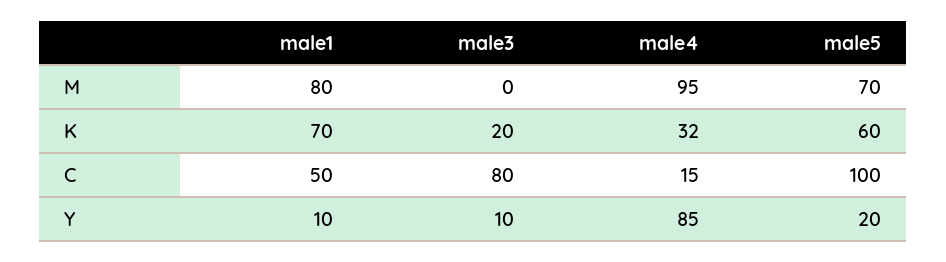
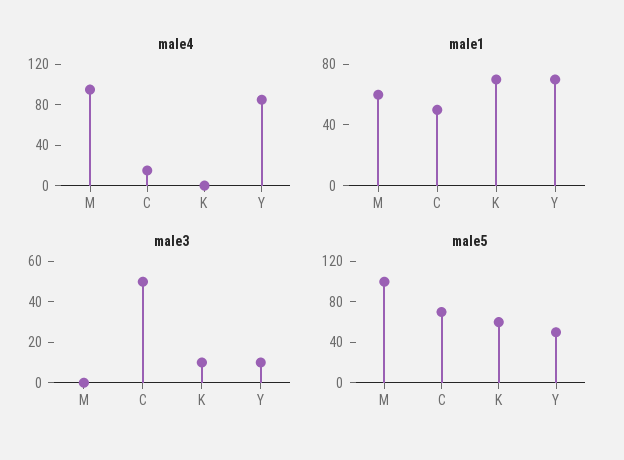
  {
    "male1": {
-     "M": 80,
+     "M": 60,
      "K": 70,
      "C": 50,
-     "Y": 10
+     "Y": 70
    },
    "male3": {
      "M": 0,
-     "K": 20,
+     "K": 10,
-     "C": 80,
+     "C": 50,
      "Y": 10
    },
    "male4": {
      "M": 95,
-     "K": 32,
+     "K": 0,
      "C": 15,
      "Y": 85
    },
    "male5": {
-     "M": 70,
+     "M": 100,
      "K": 60,
-     "C": 100,
+     "C": 70,
-     "Y": 20
+     "Y": 50
    }
  }

